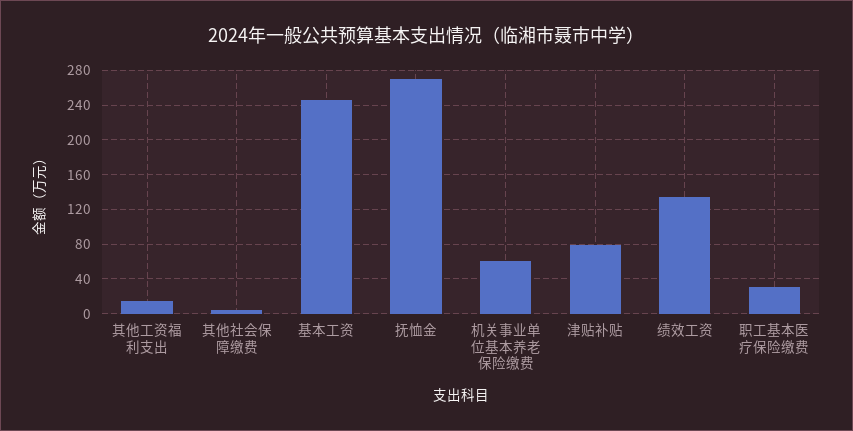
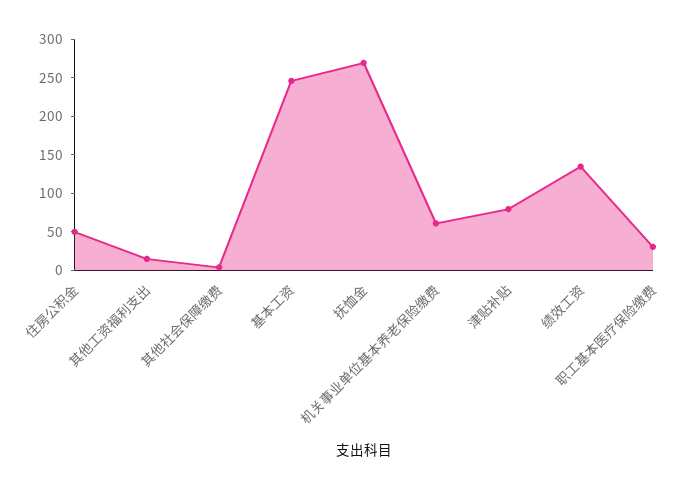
  {
    "其他工资福利支出": 10,
    "其他社会保障缴费": 0,
    "基本工资": 250,
    "抚恤金": 270,
    "机关事业单位基本养老保险缴费": 60,
    "津贴补贴": 80,
    "绩效工资": 130,
-   "职工基本医疗保险缴费": 30
+   "职工基本医疗保险缴费": 30,
+   "住房公积金": 50
  }

